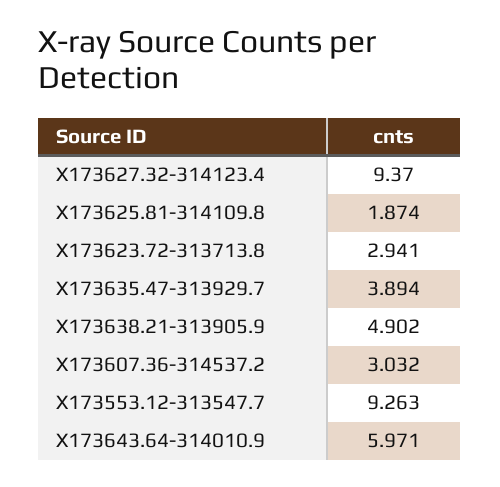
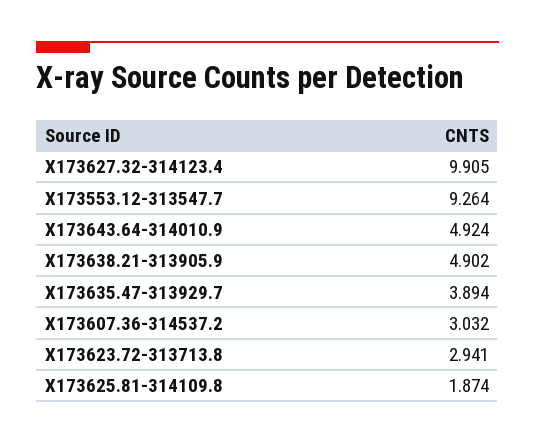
  {
-   "X173627.32-314123.4": 9.37,
+   "X173627.32-314123.4": 9.905,
    "X173625.81-314109.8": 1.874,
    "X173623.72-313713.8": 2.941,
    "X173635.47-313929.7": 3.894,
    "X173638.21-313905.9": 4.902,
    "X173607.36-314537.2": 3.032,
-   "X173553.12-313547.7": 9.263,
+   "X173553.12-313547.7": 9.264,
-   "X173643.64-314010.9": 5.971
+   "X173643.64-314010.9": 4.924
  }

